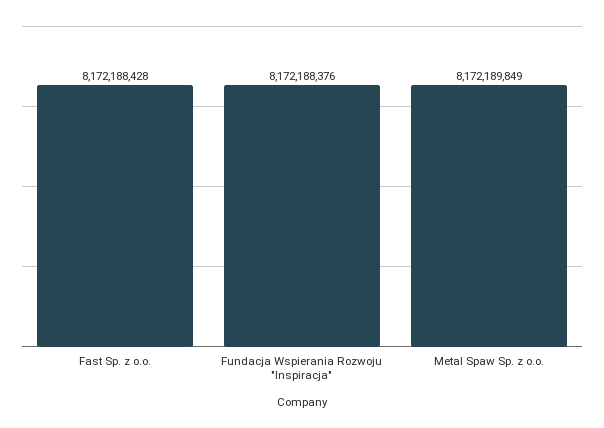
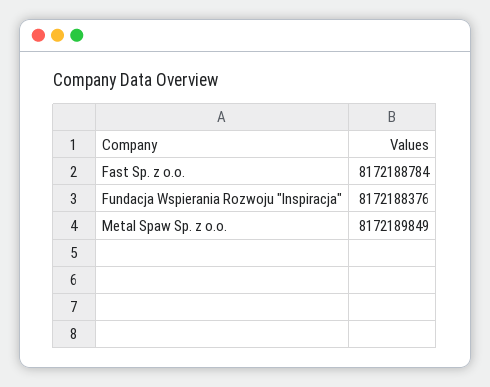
  {
-   "Fast Sp. z o.o.": 8172188428,
+   "Fast Sp. z o.o.": 8172188784,
    "Fundacja Wspierania Rozwoju \"Inspiracja\"": 8172188376,
    "Metal Spaw Sp. z o.o.": 8172189849
  }

